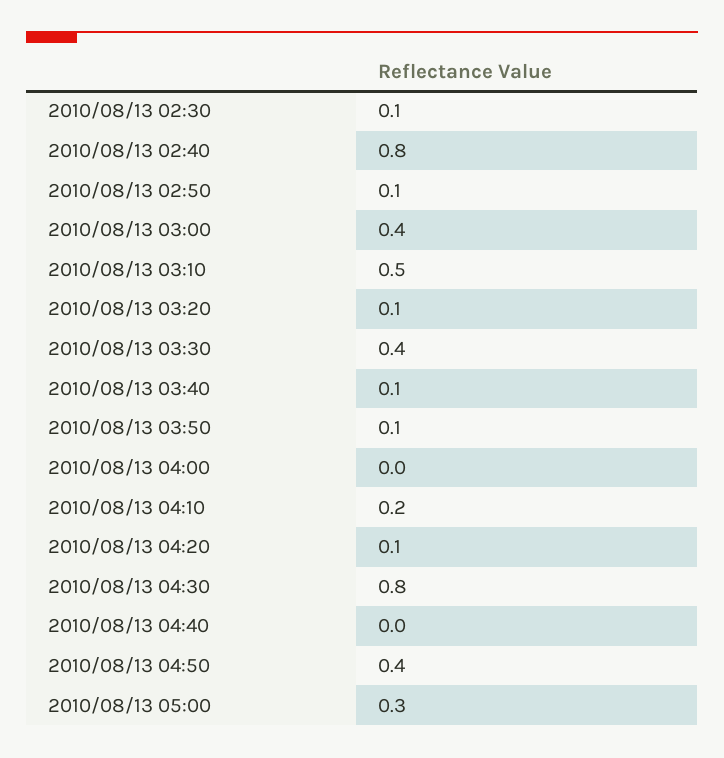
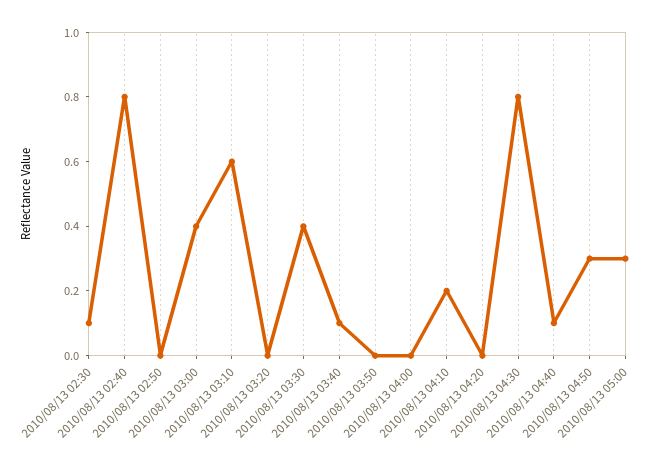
  {
    "2010/08/13 02:30": 0.1,
    "2010/08/13 02:40": 0.8,
-   "2010/08/13 02:50": 0.1,
+   "2010/08/13 02:50": 0,
    "2010/08/13 03:00": 0.4,
-   "2010/08/13 03:10": 0.5,
+   "2010/08/13 03:10": 0.6,
-   "2010/08/13 03:20": 0.1,
+   "2010/08/13 03:20": 0,
    "2010/08/13 03:30": 0.4,
    "2010/08/13 03:40": 0.1,
-   "2010/08/13 03:50": 0.1,
+   "2010/08/13 03:50": 0,
    "2010/08/13 04:00": 0,
    "2010/08/13 04:10": 0.2,
-   "2010/08/13 04:20": 0.1,
+   "2010/08/13 04:20": 0,
    "2010/08/13 04:30": 0.8,
-   "2010/08/13 04:40": 0,
+   "2010/08/13 04:40": 0.1,
-   "2010/08/13 04:50": 0.4,
+   "2010/08/13 04:50": 0.3,
    "2010/08/13 05:00": 0.3
  }

